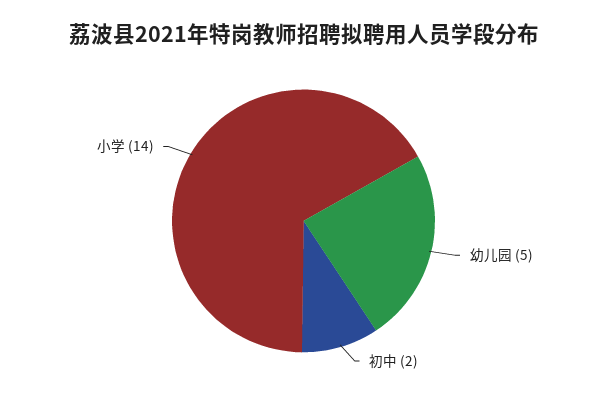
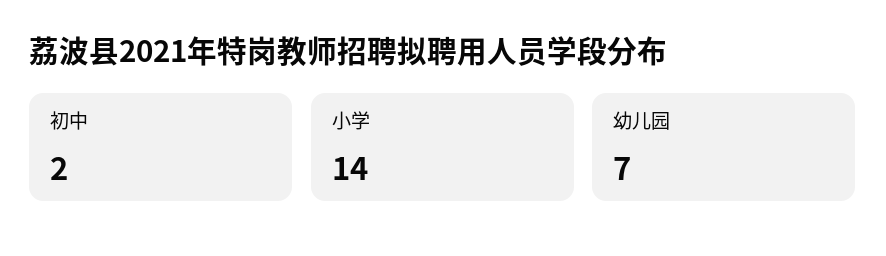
  {
-   "幼儿园": 5,
+   "幼儿园": 7,
    "初中": 2,
    "小学": 14
  }

